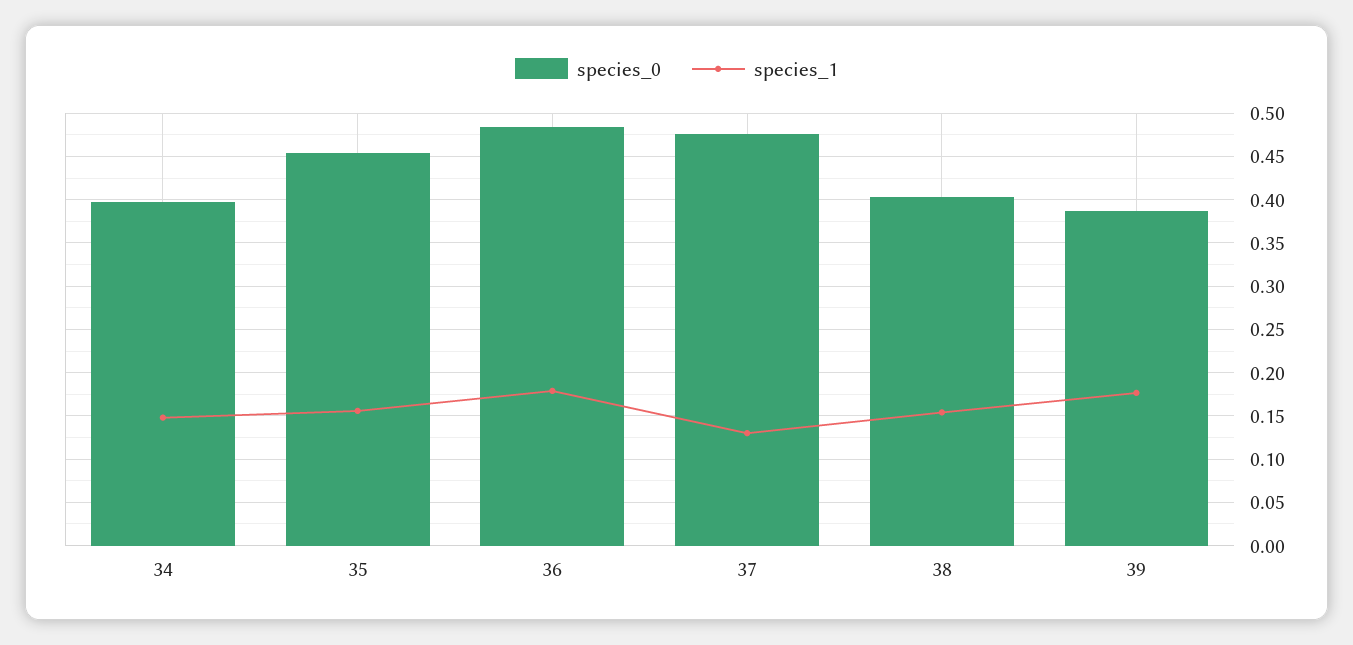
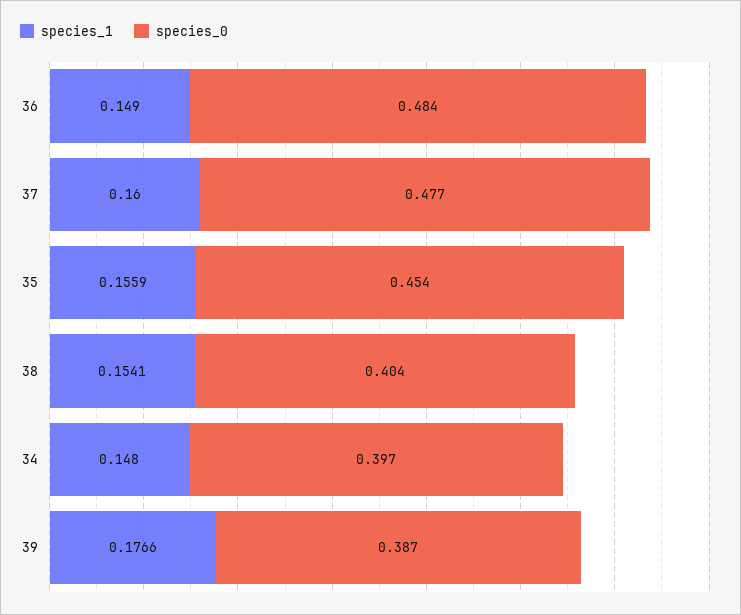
  {
    "species_0": {
      "34": 0.397,
      "35": 0.454,
      "36": 0.484,
      "37": 0.477,
      "38": 0.404,
      "39": 0.387
    },
    "species_1": {
      "34": 0.148,
      "35": 0.1559,
-     "36": 0.18,
+     "36": 0.149,
-     "37": 0.13,
+     "37": 0.16,
      "38": 0.1541,
      "39": 0.1766
    }
  }

